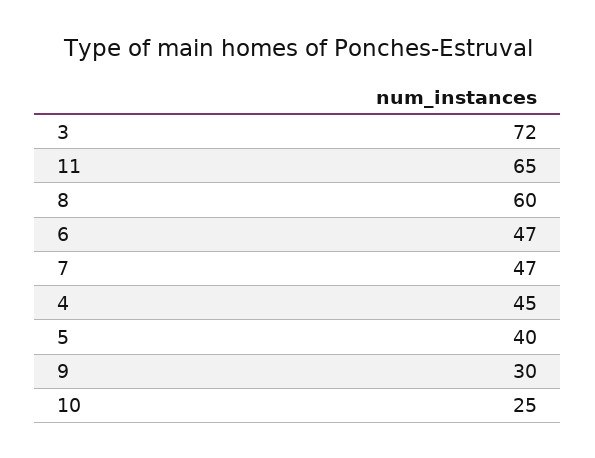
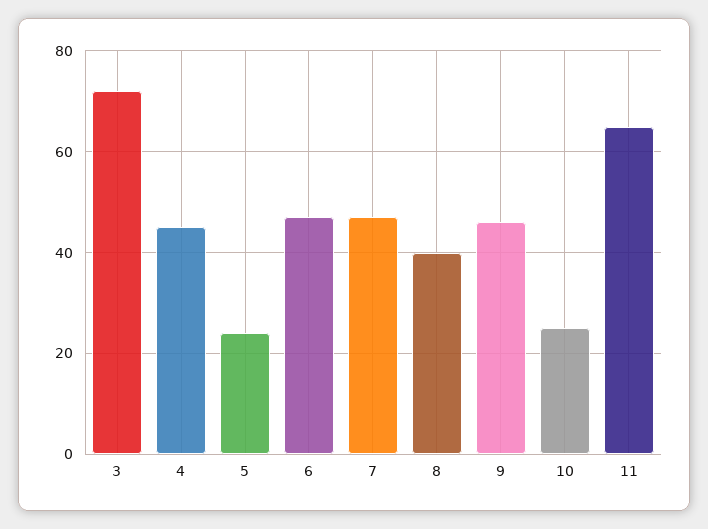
  {
    "3": 72,
    "11": 65,
-   "8": 60,
+   "8": 40,
    "6": 47,
    "7": 47,
    "4": 45,
-   "5": 40,
+   "5": 25,
-   "9": 30,
+   "9": 45,
    "10": 25
  }

